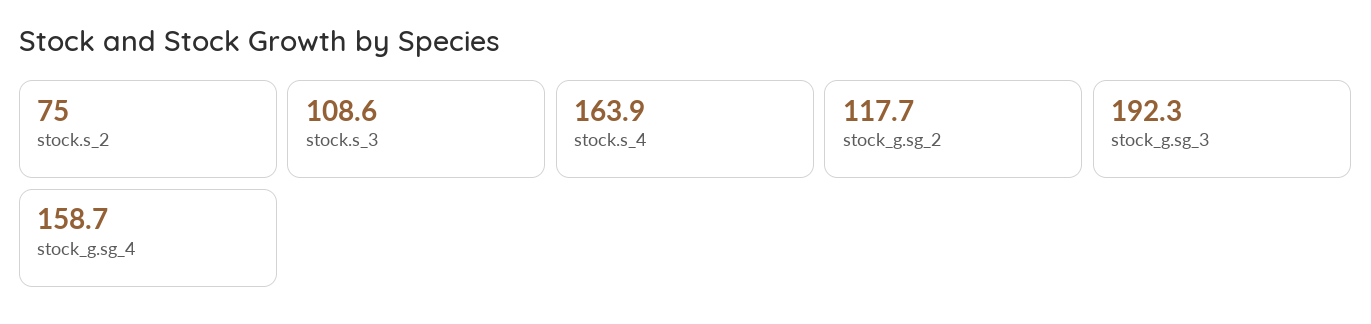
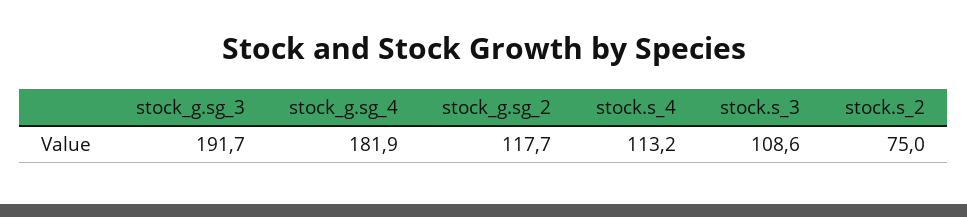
  {
    "stock.s_2": 75,
    "stock.s_3": 108.6,
-   "stock.s_4": 163.9,
+   "stock.s_4": 113.2,
    "stock_g.sg_2": 117.7,
-   "stock_g.sg_3": 192.3,
+   "stock_g.sg_3": 191.7,
-   "stock_g.sg_4": 158.7
+   "stock_g.sg_4": 181.9
  }

